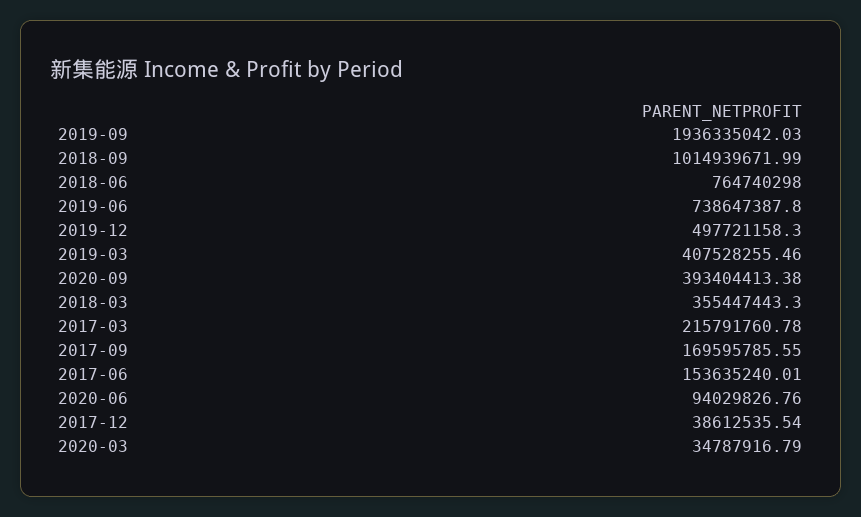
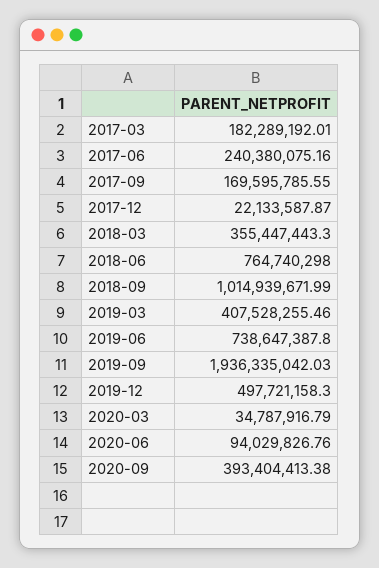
  {
    "2019-09": 1936335042.03,
    "2018-09": 1014939671.99,
    "2018-06": 764740298,
    "2019-06": 738647387.8,
    "2019-12": 497721158.3,
    "2019-03": 407528255.46,
    "2020-09": 393404413.38,
    "2018-03": 355447443.3,
-   "2017-03": 215791760.78,
+   "2017-03": 182289192.01,
    "2017-09": 169595785.55,
-   "2017-06": 153635240.01,
+   "2017-06": 240380075.16,
    "2020-06": 94029826.76,
-   "2017-12": 38612535.54,
+   "2017-12": 22133587.87,
    "2020-03": 34787916.79
  }

